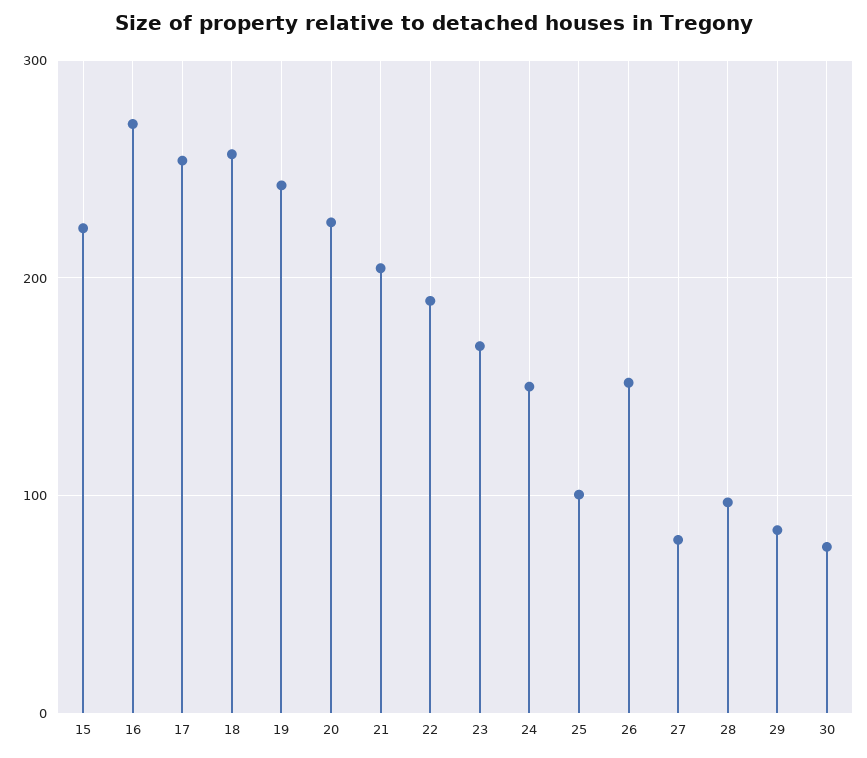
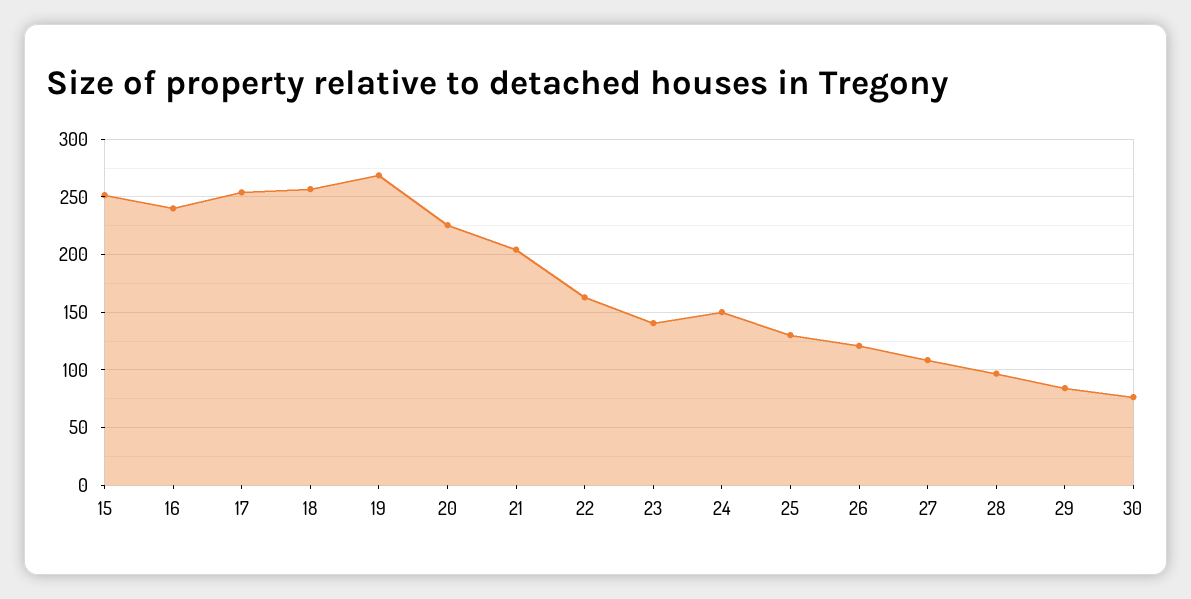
  {
-   "15": 220,
+   "15": 250,
-   "16": 270,
+   "16": 240,
    "17": 250,
    "18": 260,
-   "19": 240,
+   "19": 270,
    "20": 230,
    "21": 200,
-   "22": 190,
+   "22": 160,
-   "23": 170,
+   "23": 140,
    "24": 150,
-   "25": 100,
+   "25": 130,
-   "26": 150,
+   "26": 120,
-   "27": 80,
+   "27": 110,
    "28": 100,
    "29": 80,
    "30": 80
  }

